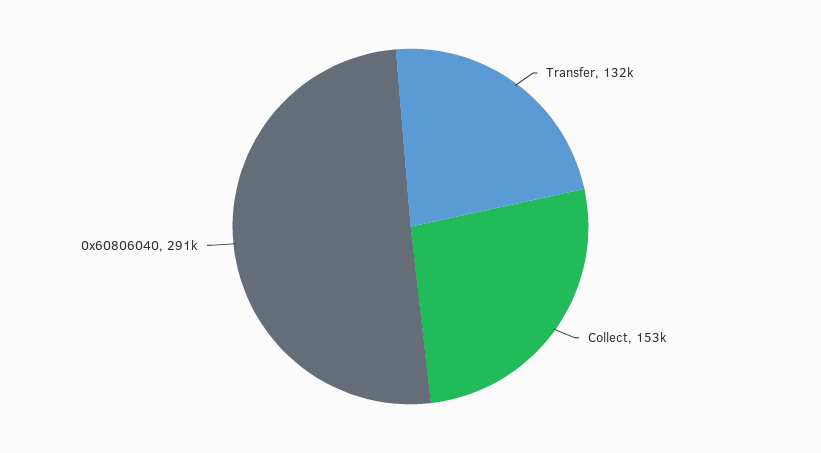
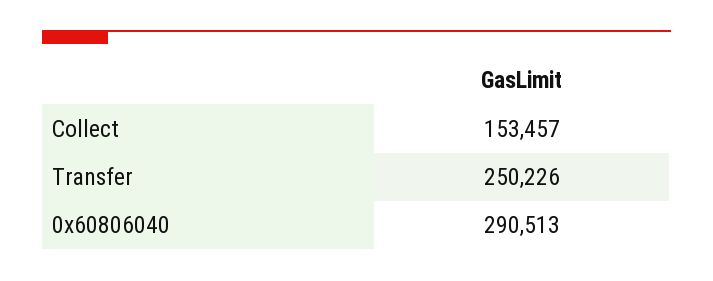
  {
-   "Transfer": 132000,
+   "Transfer": 250226,
    "Collect": 153457,
    "0x60806040": 290513
  }

